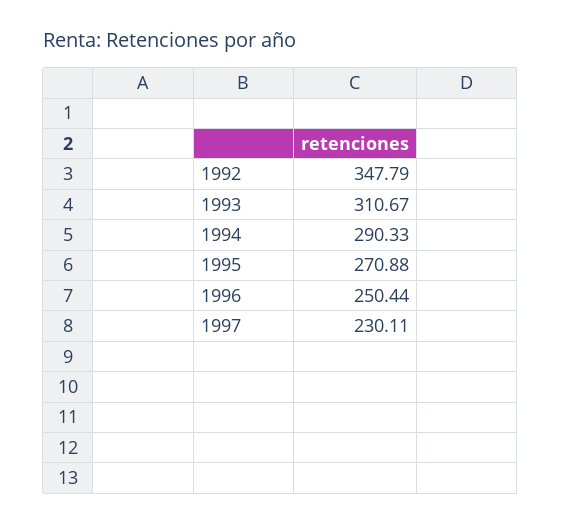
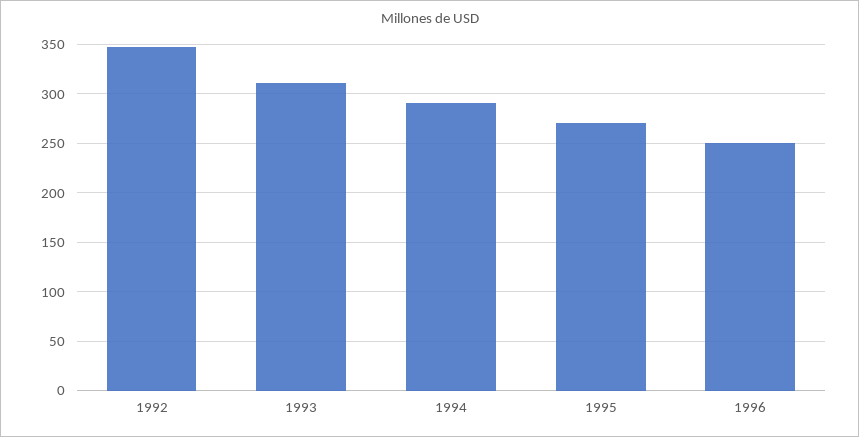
  {
    "1992": 347.79,
    "1993": 310.67,
    "1994": 290.33,
    "1995": 270.88,
-   "1996": 250.44,
+   "1996": 250.44
-   "1997": 230.11
  }

